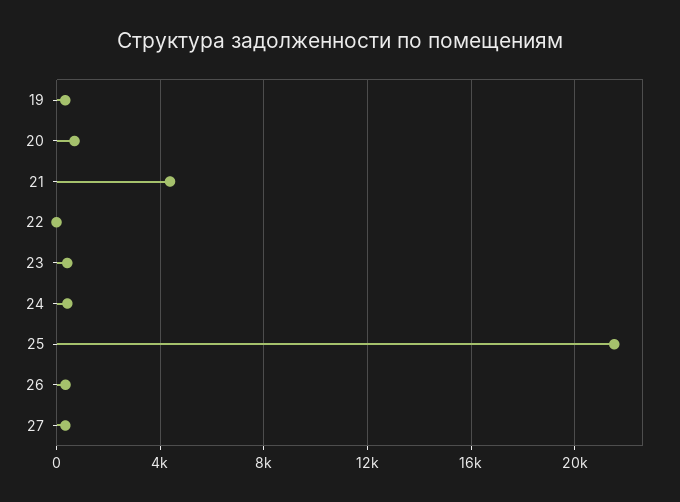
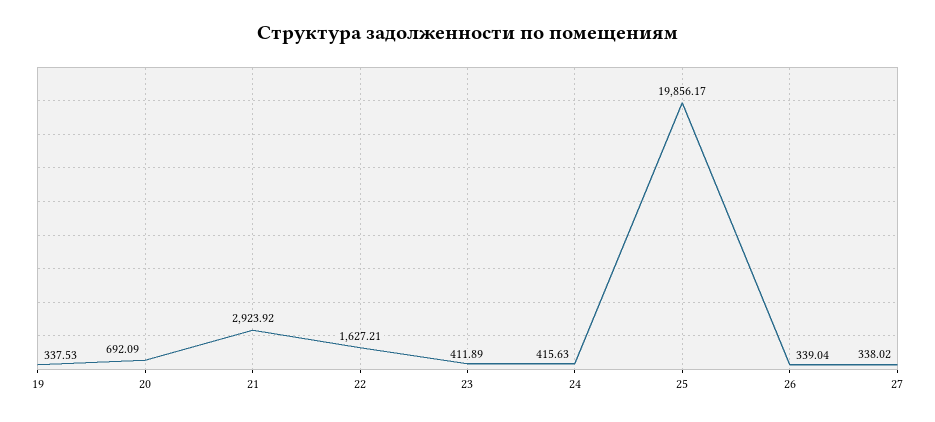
  {
    "19": 337.53,
    "20": 692.09,
-   "21": 4500,
+   "21": 2923.92,
-   "22": 0,
+   "22": 1627.21,
    "23": 411.89,
    "24": 415.63,
-   "25": 21500,
+   "25": 19856.17,
    "26": 339.04,
    "27": 338.02
  }

